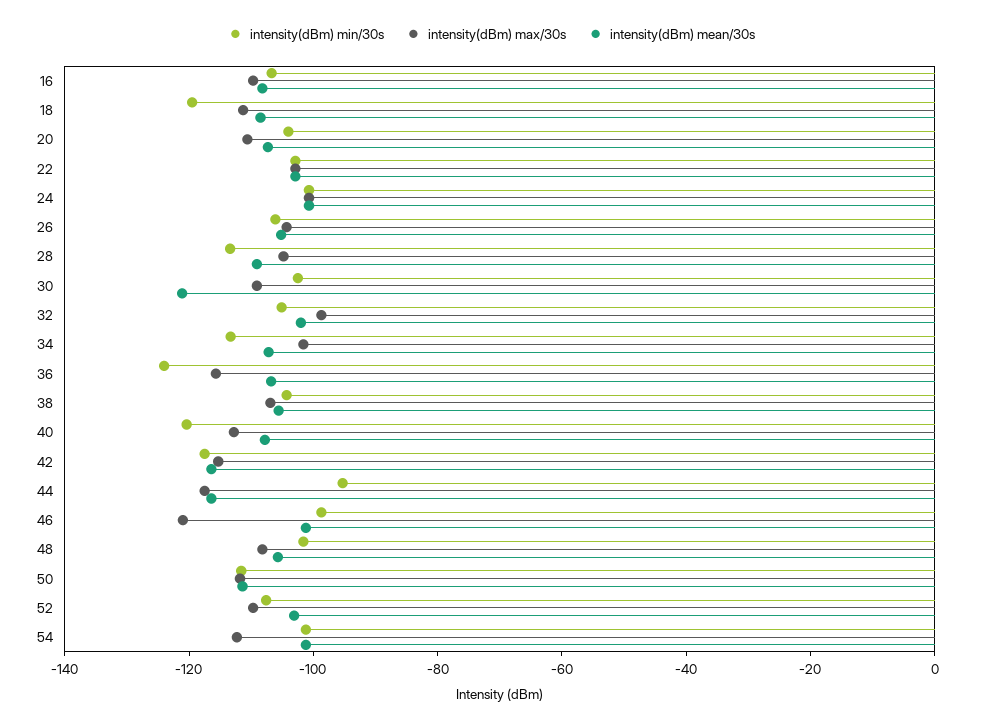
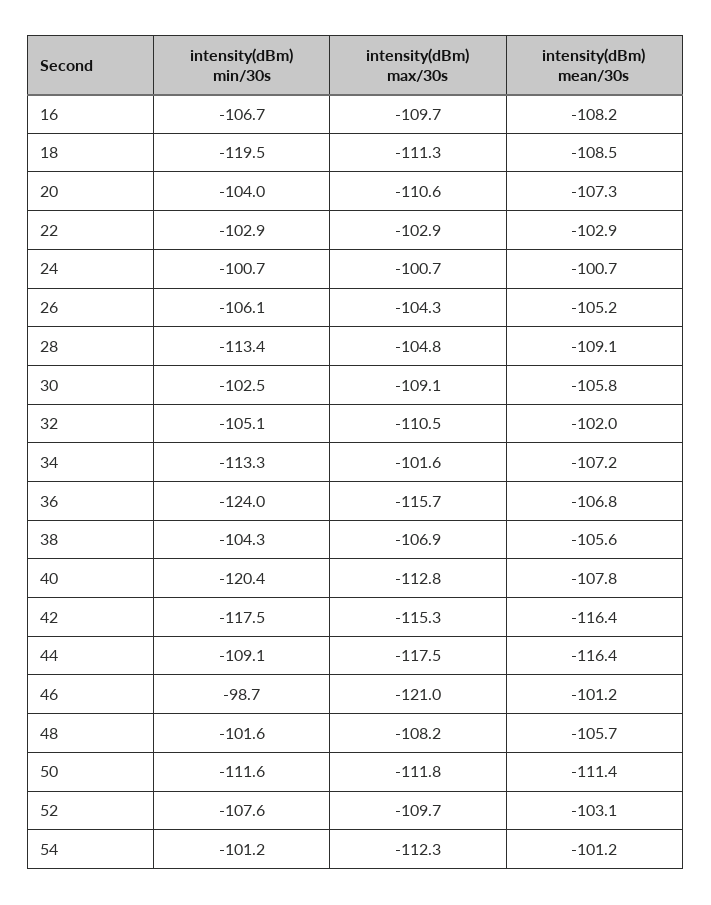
  {
    "intensity(dBm) min/30s": {
      "16": -106.7,
      "18": -119.5,
      "20": -104,
      "22": -102.9,
      "24": -100.7,
      "26": -106.1,
      "28": -113.4,
      "30": -102.5,
      "32": -105.1,
      "34": -113.3,
      "36": -124,
      "38": -104.3,
      "40": -120.4,
      "42": -117.5,
-     "44": -95,
+     "44": -109.1,
      "46": -98.7,
      "48": -101.6,
      "50": -111.6,
      "52": -107.6,
      "54": -101.2
    },
    "intensity(dBm) max/30s": {
      "16": -109.7,
      "18": -111.3,
      "20": -110.6,
      "22": -102.9,
      "24": -100.7,
      "26": -104.3,
      "28": -104.8,
      "30": -109.1,
-     "32": -100,
+     "32": -110.5,
      "34": -101.6,
      "36": -115.7,
      "38": -106.9,
      "40": -112.8,
      "42": -115.3,
      "44": -117.5,
      "46": -121,
      "48": -108.2,
      "50": -111.8,
      "52": -109.7,
      "54": -112.3
    },
    "intensity(dBm) mean/30s": {
      "16": -108.2,
      "18": -108.5,
      "20": -107.3,
      "22": -102.9,
      "24": -100.7,
      "26": -105.2,
      "28": -109.1,
-     "30": -120,
+     "30": -105.8,
      "32": -102,
      "34": -107.2,
      "36": -106.8,
      "38": -105.6,
      "40": -107.8,
      "42": -116.4,
      "44": -116.4,
      "46": -101.2,
      "48": -105.7,
      "50": -111.4,
      "52": -103.1,
      "54": -101.2
    }
  }

